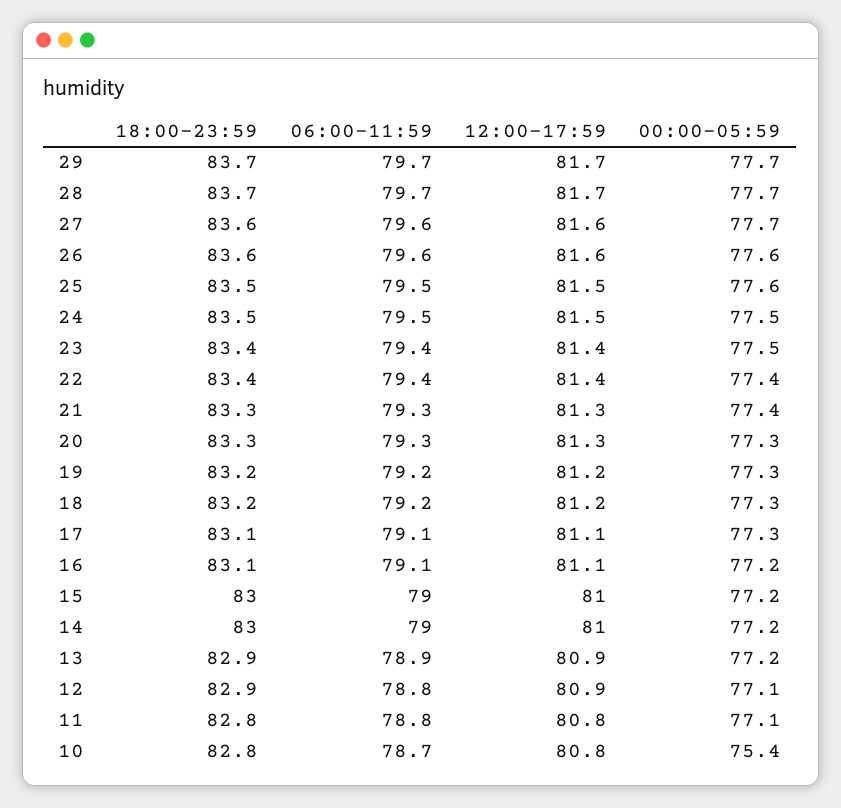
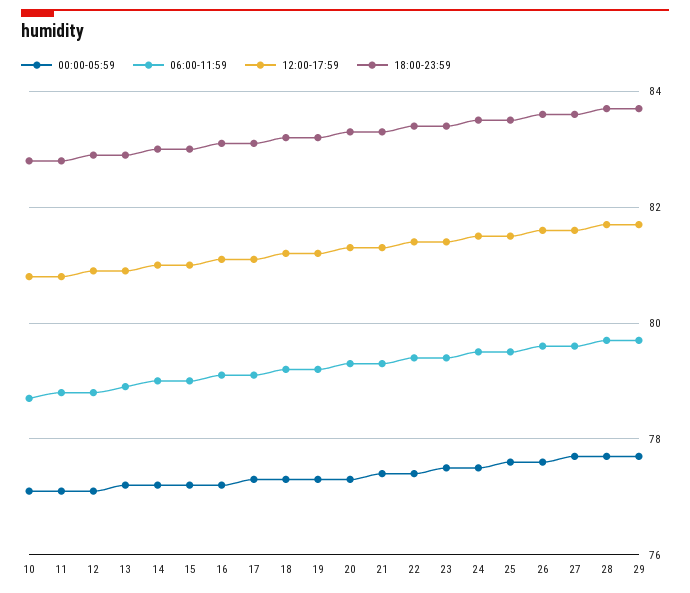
  {
    "18:00-23:59": {
      "29": 83.7,
      "28": 83.7,
      "27": 83.6,
      "26": 83.6,
      "25": 83.5,
      "24": 83.5,
      "23": 83.4,
      "22": 83.4,
      "21": 83.3,
      "20": 83.3,
      "19": 83.2,
      "18": 83.2,
      "17": 83.1,
      "16": 83.1,
      "15": 83,
      "14": 83,
      "13": 82.9,
      "12": 82.9,
      "11": 82.8,
      "10": 82.8
    },
    "06:00-11:59": {
      "29": 79.7,
      "28": 79.7,
      "27": 79.6,
      "26": 79.6,
      "25": 79.5,
      "24": 79.5,
      "23": 79.4,
      "22": 79.4,
      "21": 79.3,
      "20": 79.3,
      "19": 79.2,
      "18": 79.2,
      "17": 79.1,
      "16": 79.1,
      "15": 79,
      "14": 79,
      "13": 78.9,
      "12": 78.8,
      "11": 78.8,
      "10": 78.7
    },
    "12:00-17:59": {
      "29": 81.7,
      "28": 81.7,
      "27": 81.6,
      "26": 81.6,
      "25": 81.5,
      "24": 81.5,
      "23": 81.4,
      "22": 81.4,
      "21": 81.3,
      "20": 81.3,
      "19": 81.2,
      "18": 81.2,
      "17": 81.1,
      "16": 81.1,
      "15": 81,
      "14": 81,
      "13": 80.9,
      "12": 80.9,
      "11": 80.8,
      "10": 80.8
    },
    "00:00-05:59": {
      "29": 77.7,
      "28": 77.7,
      "27": 77.7,
      "26": 77.6,
      "25": 77.6,
      "24": 77.5,
      "23": 77.5,
      "22": 77.4,
      "21": 77.4,
      "20": 77.3,
      "19": 77.3,
      "18": 77.3,
      "17": 77.3,
      "16": 77.2,
      "15": 77.2,
      "14": 77.2,
      "13": 77.2,
      "12": 77.1,
      "11": 77.1,
-     "10": 75.4
+     "10": 77
    }
  }

